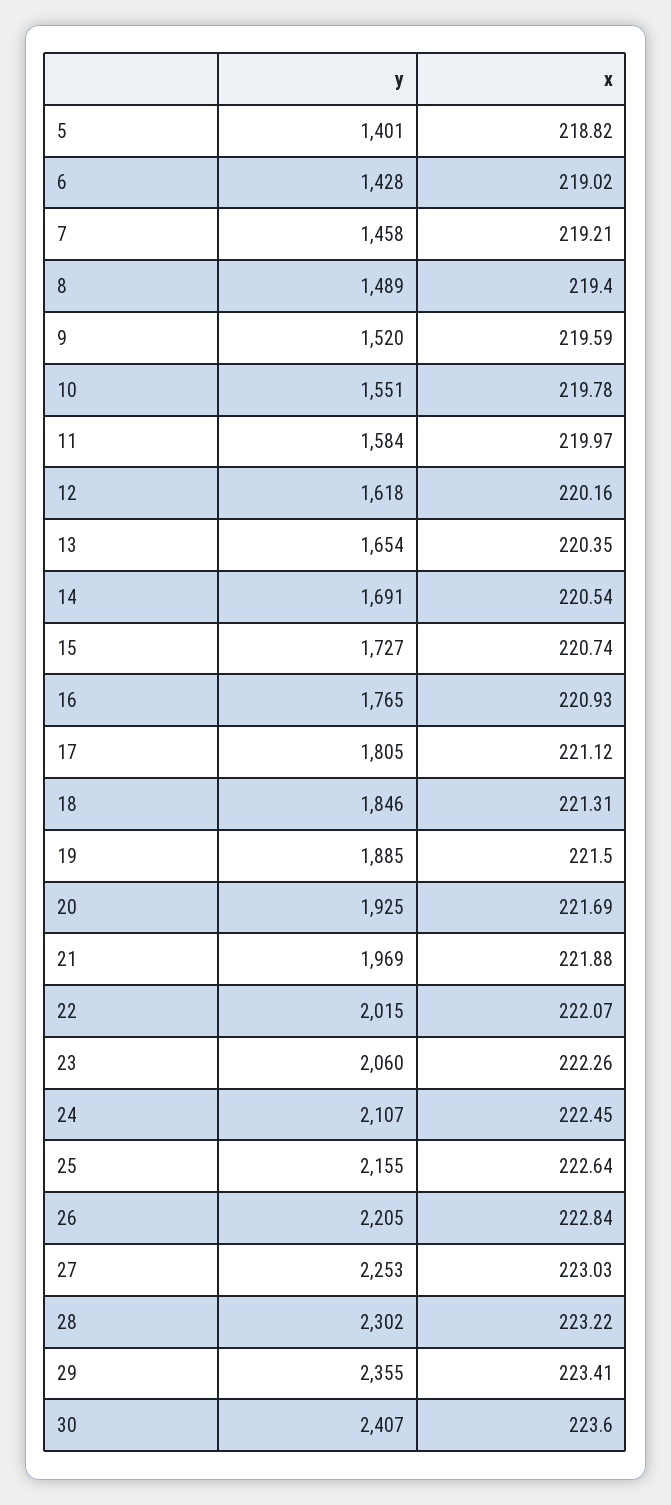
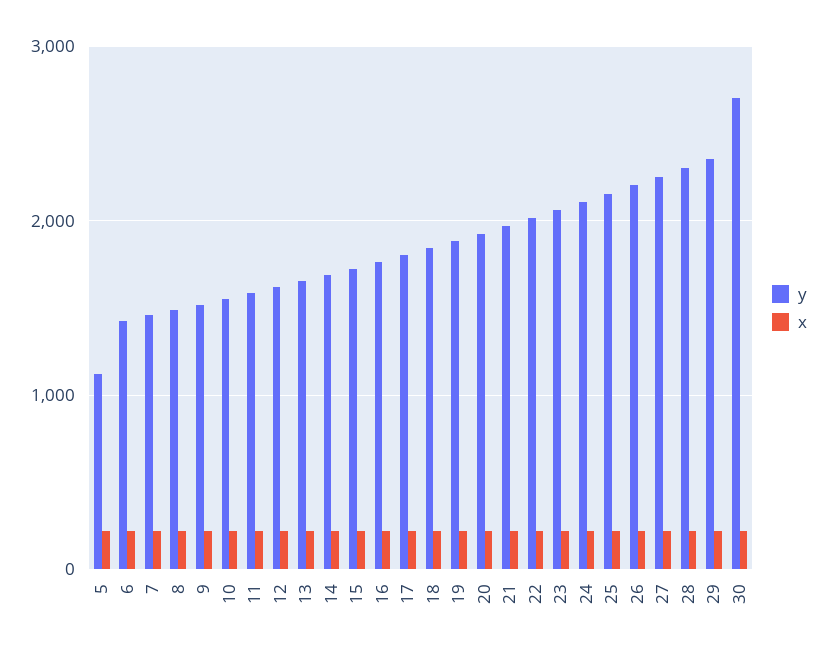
  {
    "y": {
-     "5": 1401,
+     "5": 1100,
      "6": 1428,
      "7": 1458,
      "8": 1489,
      "9": 1520,
      "10": 1551,
      "11": 1584,
      "12": 1618,
      "13": 1654,
      "14": 1691,
      "15": 1727,
      "16": 1765,
      "17": 1805,
      "18": 1846,
      "19": 1885,
      "20": 1925,
      "21": 1969,
      "22": 2015,
      "23": 2060,
      "24": 2107,
      "25": 2155,
      "26": 2205,
      "27": 2253,
      "28": 2302,
      "29": 2355,
-     "30": 2407
+     "30": 2700
    },
    "x": {
      "5": 218.82,
      "6": 219.02,
      "7": 219.21,
      "8": 219.4,
      "9": 219.59,
      "10": 219.78,
      "11": 219.97,
      "12": 220.16,
      "13": 220.35,
      "14": 220.54,
      "15": 220.74,
      "16": 220.93,
      "17": 221.12,
      "18": 221.31,
      "19": 221.5,
      "20": 221.69,
      "21": 221.88,
      "22": 222.07,
      "23": 222.26,
      "24": 222.45,
      "25": 222.64,
      "26": 222.84,
      "27": 223.03,
      "28": 223.22,
      "29": 223.41,
      "30": 223.6
    }
  }

